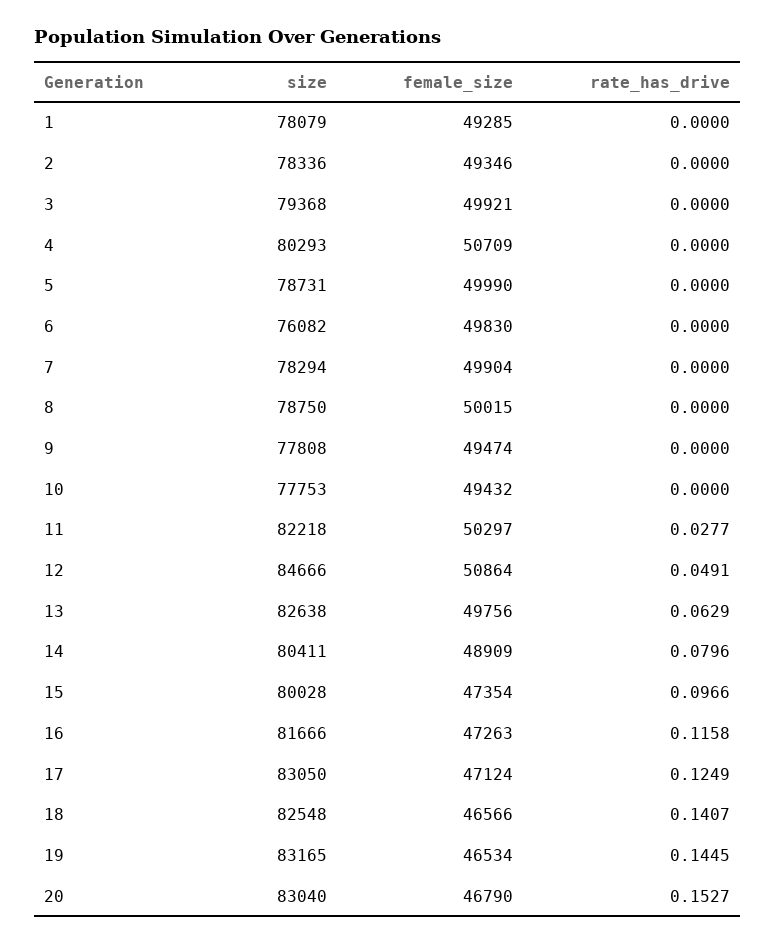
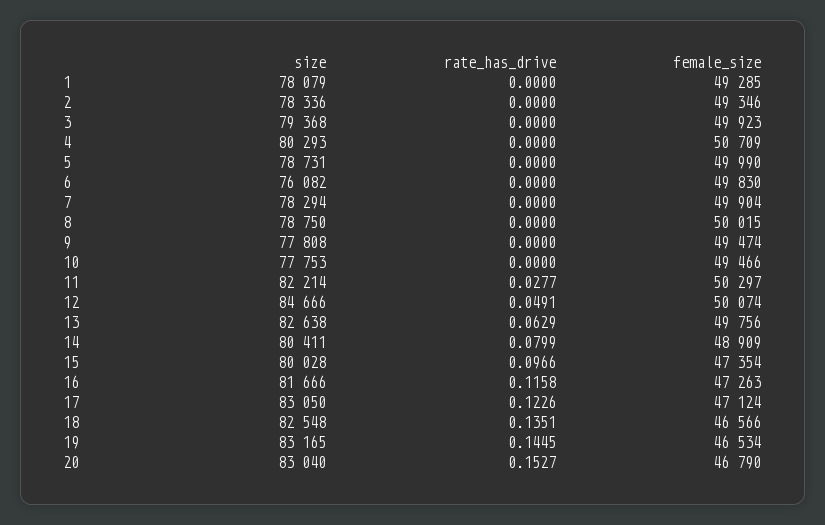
  {
    "size": {
      "1": 78079,
      "2": 78336,
      "3": 79368,
      "4": 80293,
      "5": 78731,
      "6": 76082,
      "7": 78294,
      "8": 78750,
      "9": 77808,
      "10": 77753,
-     "11": 82218,
+     "11": 82214,
      "12": 84666,
      "13": 82638,
      "14": 80411,
      "15": 80028,
      "16": 81666,
      "17": 83050,
      "18": 82548,
      "19": 83165,
      "20": 83040
    },
    "female_size": {
      "1": 49285,
      "2": 49346,
-     "3": 49921,
+     "3": 49923,
      "4": 50709,
      "5": 49990,
      "6": 49830,
      "7": 49904,
      "8": 50015,
      "9": 49474,
-     "10": 49432,
+     "10": 49466,
      "11": 50297,
-     "12": 50864,
+     "12": 50074,
      "13": 49756,
      "14": 48909,
      "15": 47354,
      "16": 47263,
      "17": 47124,
      "18": 46566,
      "19": 46534,
      "20": 46790
    },
    "rate_has_drive": {
      "1": 0,
      "2": 0,
      "3": 0,
      "4": 0,
      "5": 0,
      "6": 0,
      "7": 0,
      "8": 0,
      "9": 0,
      "10": 0,
      "11": 0.0277,
      "12": 0.0491,
      "13": 0.0629,
-     "14": 0.0796,
+     "14": 0.0799,
      "15": 0.0966,
      "16": 0.1158,
-     "17": 0.1249,
+     "17": 0.1226,
-     "18": 0.1407,
+     "18": 0.1351,
      "19": 0.1445,
      "20": 0.1527
    }
  }

